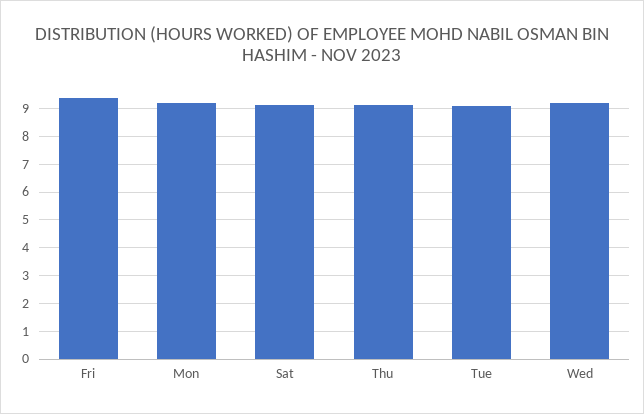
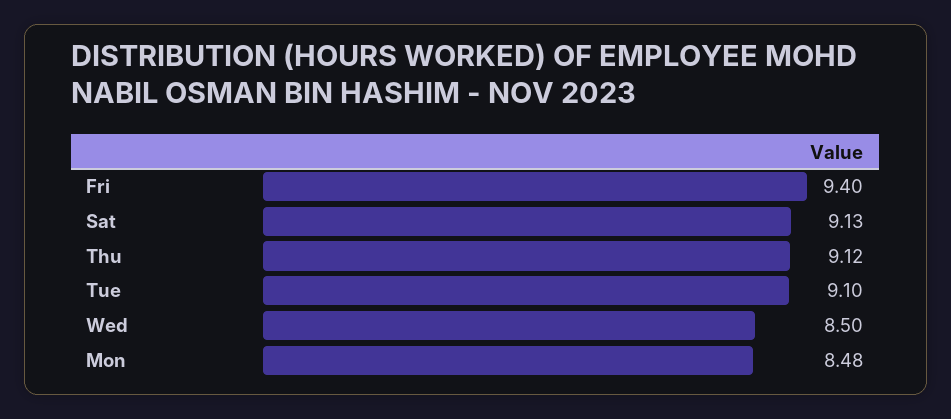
  {
    "Fri": 9.4,
-   "Mon": 9.25,
+   "Mon": 8.48,
    "Sat": 9.13,
    "Thu": 9.12,
    "Tue": 9.1,
-   "Wed": 9.25
+   "Wed": 8.5
  }

